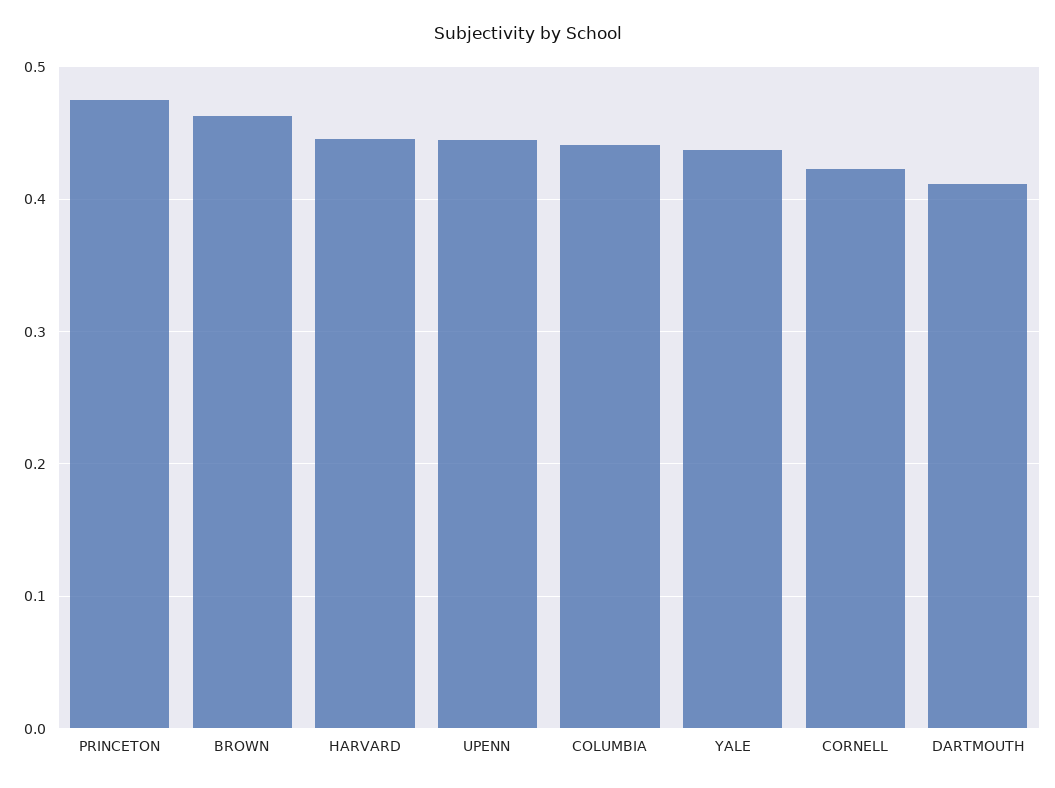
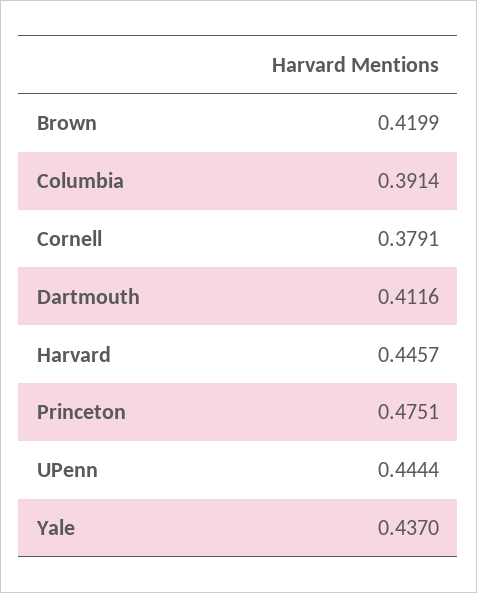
  {
    "PRINCETON": 0.4751,
-   "BROWN": 0.46,
+   "BROWN": 0.4199,
    "HARVARD": 0.4457,
    "UPENN": 0.4444,
-   "COLUMBIA": 0.44,
+   "COLUMBIA": 0.3914,
    "YALE": 0.437,
-   "CORNELL": 0.42,
+   "CORNELL": 0.3791,
    "DARTMOUTH": 0.4116
  }

